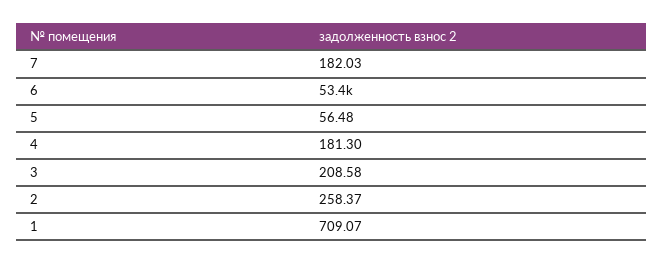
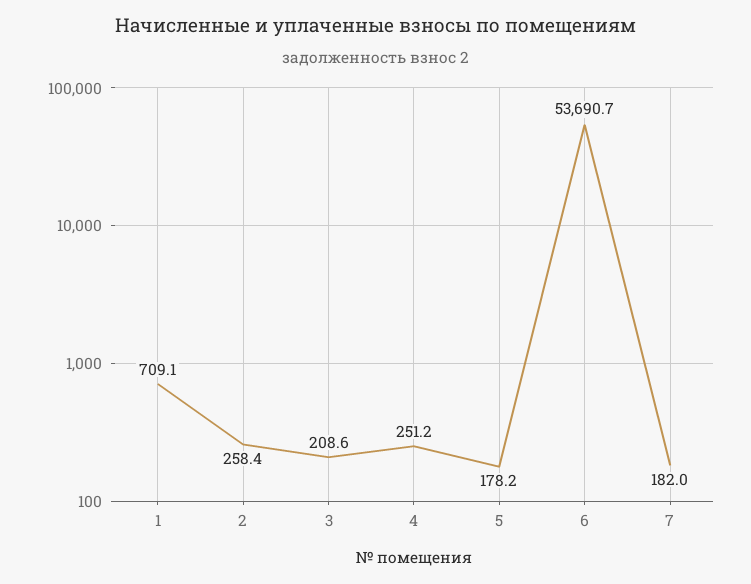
  {
    "7": 182.03,
-   "6": 53400,
+   "6": 53690.7,
-   "5": 56.48,
+   "5": 178.2,
-   "4": 181.3,
+   "4": 251.2,
    "3": 208.58,
    "2": 258.37,
    "1": 709.07
  }

